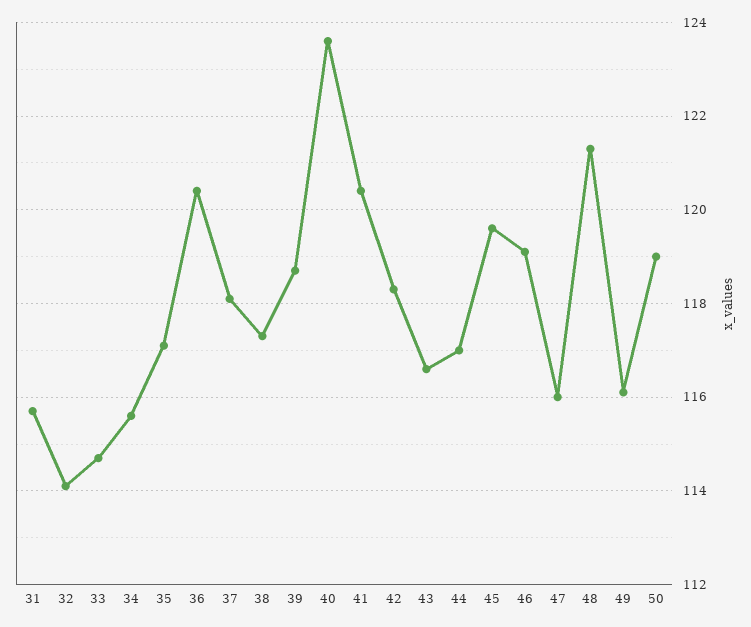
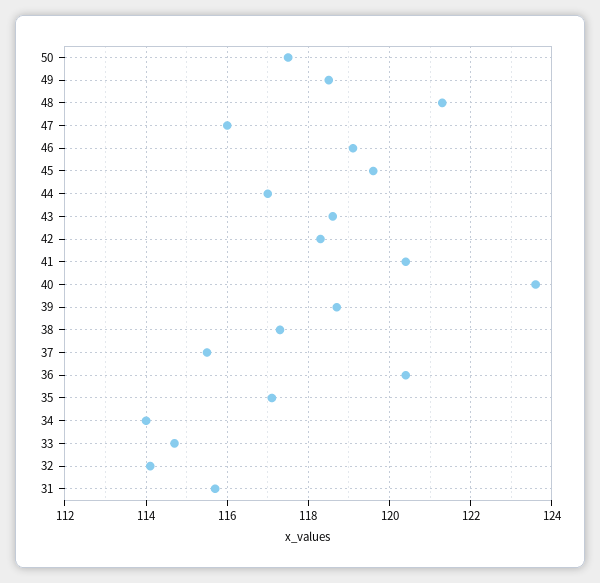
  {
    "31": 115.5,
    "32": 114,
    "33": 114.5,
-   "34": 115.5,
+   "34": 114,
    "35": 117,
    "36": 120.5,
-   "37": 118,
+   "37": 115.5,
    "38": 117.5,
    "39": 118.5,
    "40": 123.5,
    "41": 120.5,
    "42": 118.5,
-   "43": 116.5,
+   "43": 118.5,
    "44": 117,
    "45": 119.5,
    "46": 119,
    "47": 116,
    "48": 121.5,
-   "49": 116,
+   "49": 118.5,
-   "50": 119
+   "50": 117.5
  }

